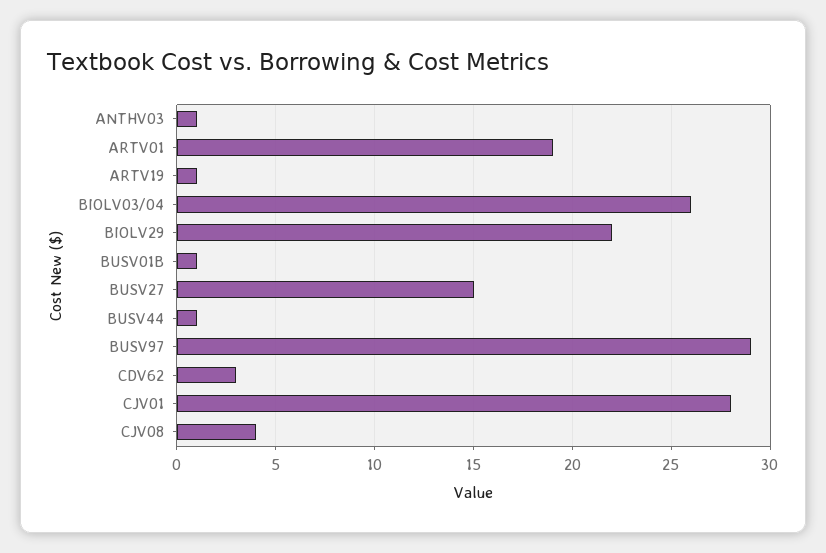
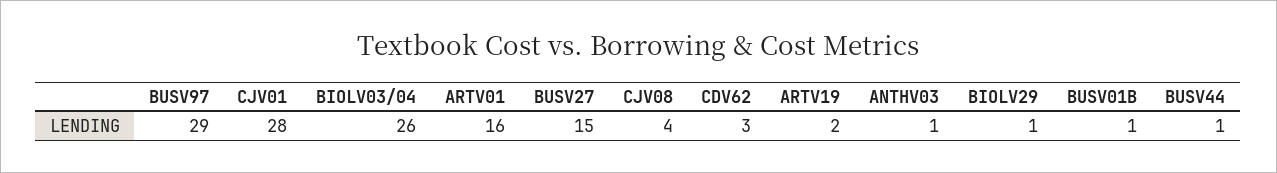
  {
    "ANTHV03": 1,
-   "ARTV01": 19,
+   "ARTV01": 16,
-   "ARTV19": 1,
+   "ARTV19": 2,
    "BIOLV03/04": 26,
-   "BIOLV29": 22,
+   "BIOLV29": 1,
    "BUSV01B": 1,
    "BUSV27": 15,
    "BUSV44": 1,
    "BUSV97": 29,
    "CDV62": 3,
    "CJV01": 28,
    "CJV08": 4
  }

